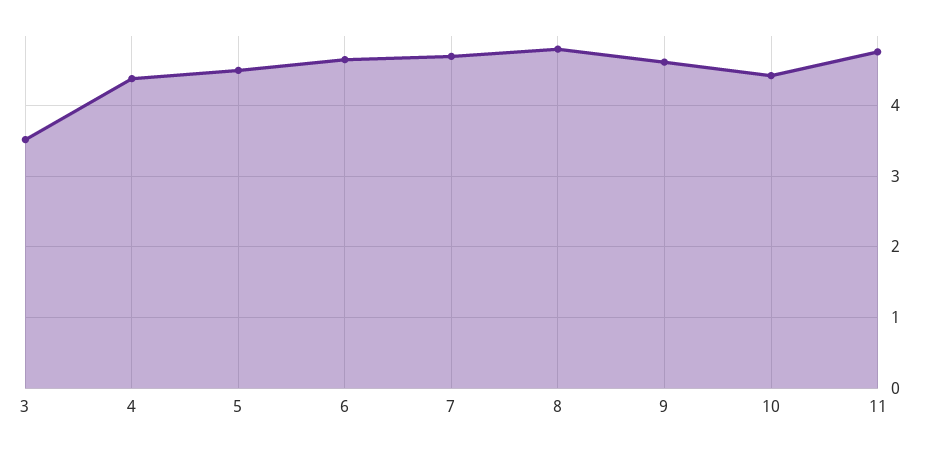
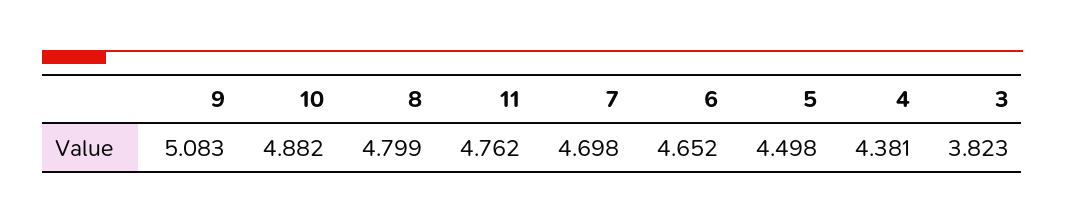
  {
-   "3": 3.5,
+   "3": 3.823,
    "4": 4.381,
    "5": 4.498,
    "6": 4.652,
    "7": 4.698,
    "8": 4.799,
-   "9": 4.6,
+   "9": 5.083,
-   "10": 4.4,
+   "10": 4.882,
    "11": 4.762
  }

